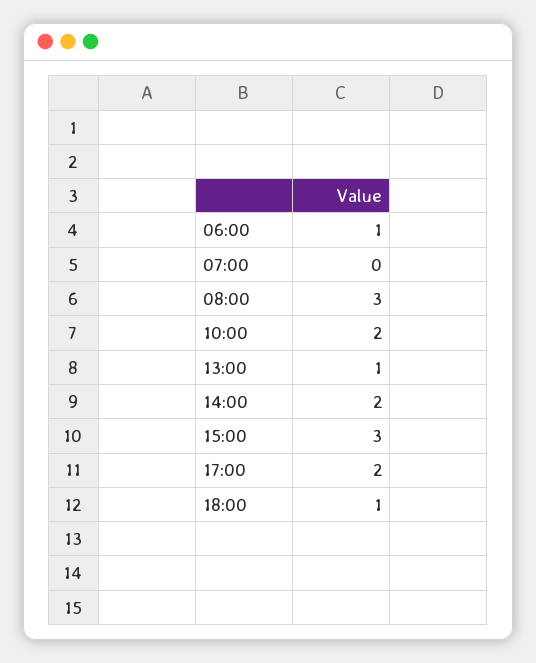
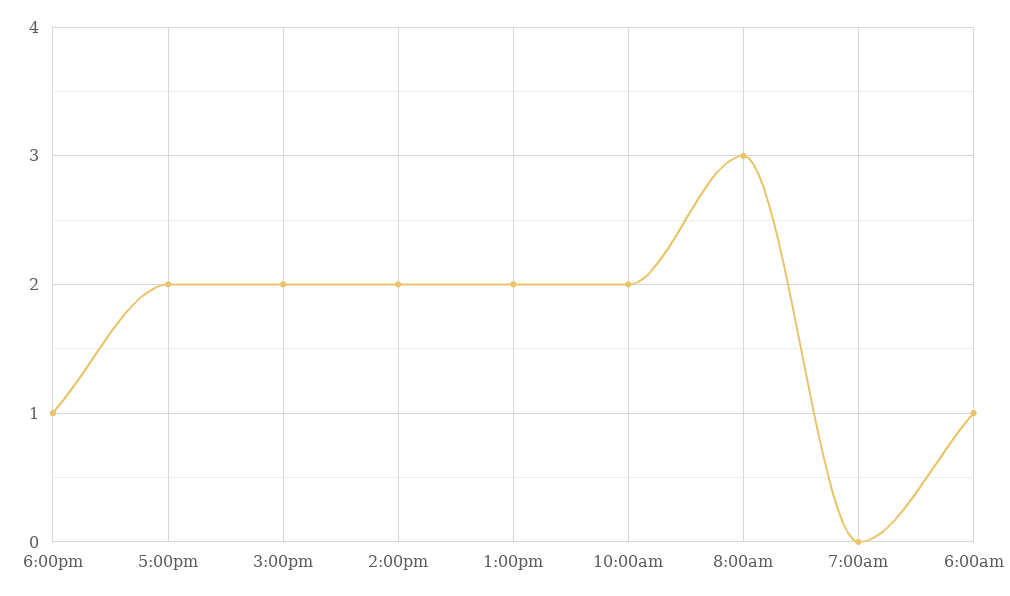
  {
    "06:00": 1,
    "07:00": 0,
    "08:00": 3,
    "10:00": 2,
-   "13:00": 1,
+   "13:00": 2,
    "14:00": 2,
-   "15:00": 3,
+   "15:00": 2,
    "17:00": 2,
    "18:00": 1
  }

